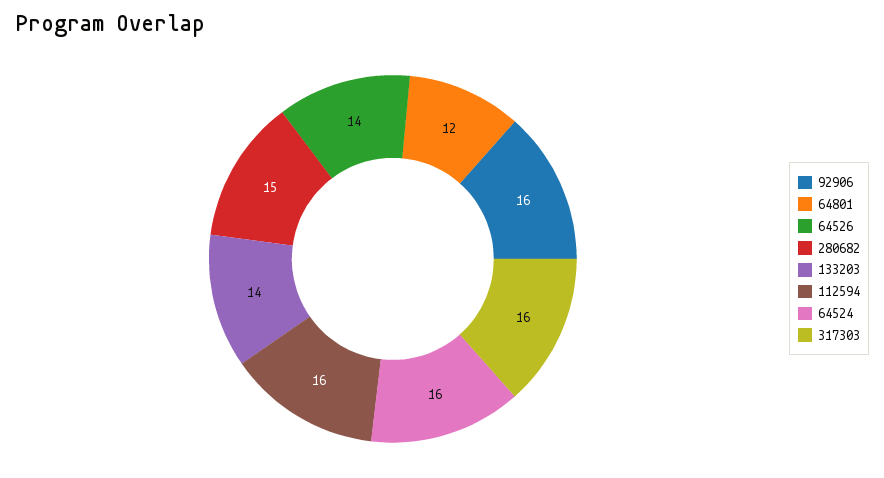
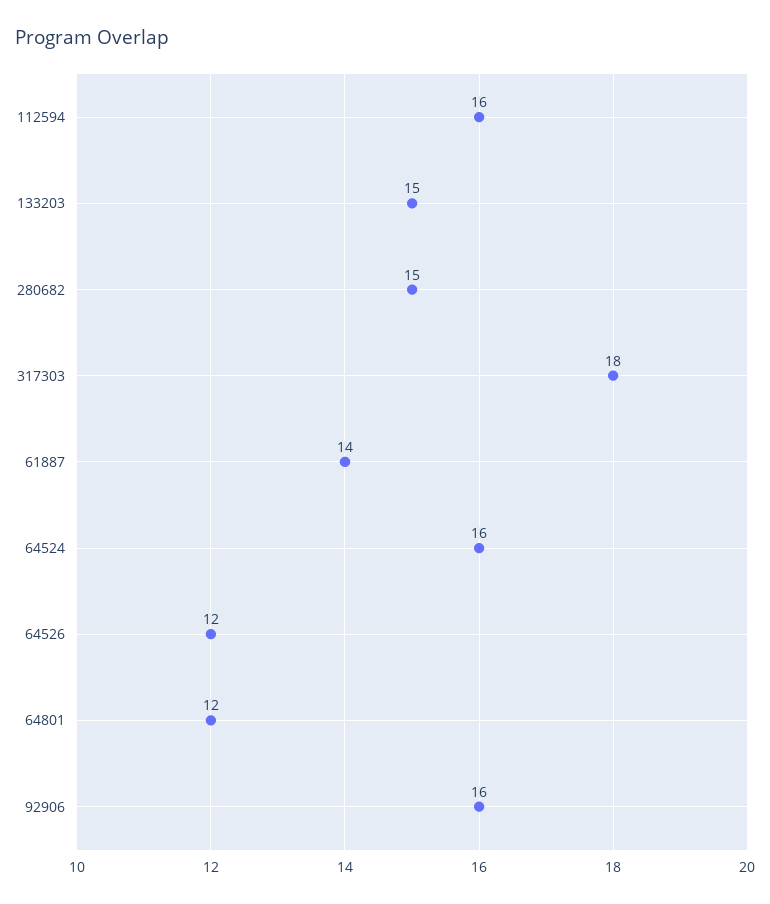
  {
    "92906": 16,
    "64801": 12,
-   "64526": 14,
+   "64526": 12,
    "280682": 15,
-   "133203": 14,
+   "133203": 15,
    "112594": 16,
    "64524": 16,
-   "317303": 16
+   "317303": 18,
+   "61887": 14
  }

